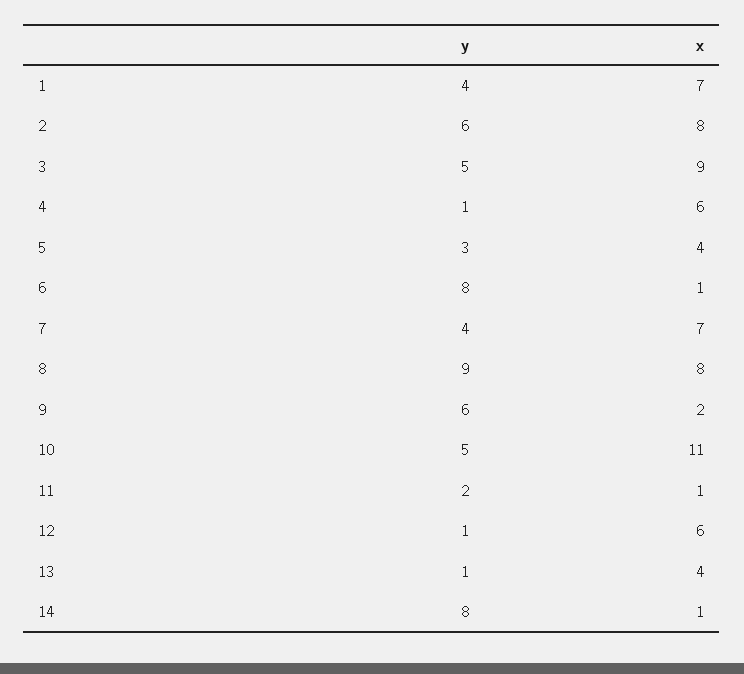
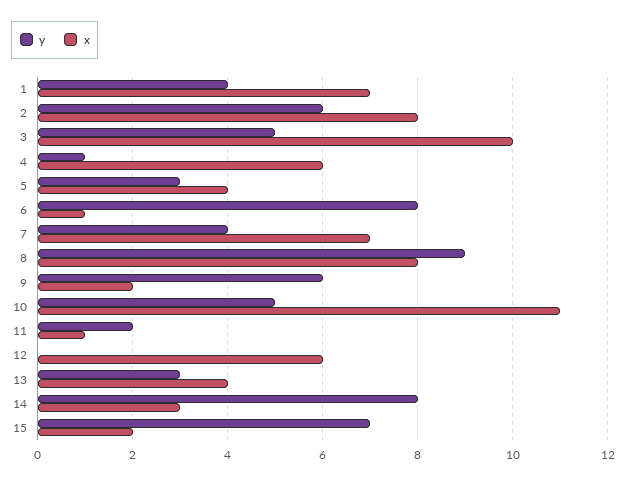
  {
    "y": {
      "1": 4,
      "2": 6,
      "3": 5,
      "4": 1,
      "5": 3,
      "6": 8,
      "7": 4,
      "8": 9,
      "9": 6,
      "10": 5,
      "11": 2,
-     "12": 1,
+     "12": 0,
-     "13": 1,
+     "13": 3,
-     "14": 8
+     "14": 8,
+     "15": 7
    },
    "x": {
      "1": 7,
      "2": 8,
-     "3": 9,
+     "3": 10,
      "4": 6,
      "5": 4,
      "6": 1,
      "7": 7,
      "8": 8,
      "9": 2,
      "10": 11,
      "11": 1,
      "12": 6,
      "13": 4,
-     "14": 1
+     "14": 3,
+     "15": 2
    }
  }

